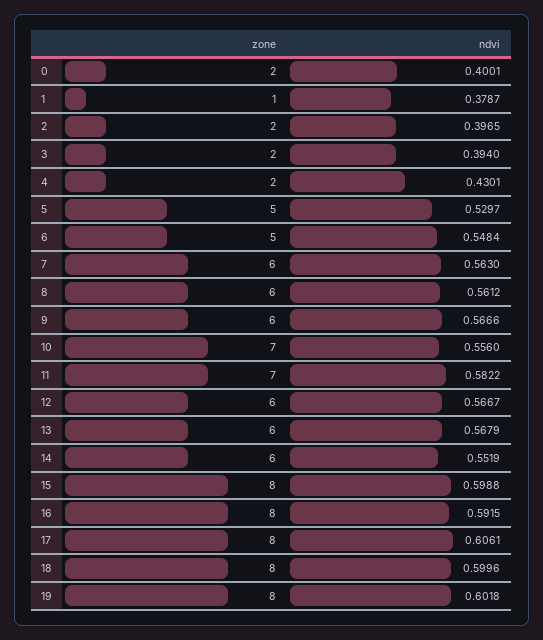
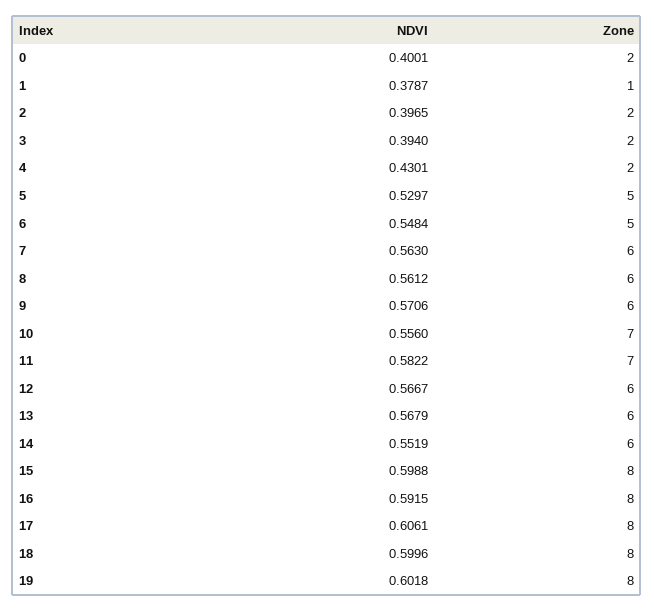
  {
    "zone": {
      "0": 2,
      "1": 1,
      "2": 2,
      "3": 2,
      "4": 2,
      "5": 5,
      "6": 5,
      "7": 6,
      "8": 6,
      "9": 6,
      "10": 7,
      "11": 7,
      "12": 6,
      "13": 6,
      "14": 6,
      "15": 8,
      "16": 8,
      "17": 8,
      "18": 8,
      "19": 8
    },
    "ndvi": {
      "0": 0.4001,
      "1": 0.3787,
      "2": 0.3965,
      "3": 0.394,
      "4": 0.4301,
      "5": 0.5297,
      "6": 0.5484,
      "7": 0.563,
      "8": 0.5612,
-     "9": 0.5666,
+     "9": 0.5706,
      "10": 0.556,
      "11": 0.5822,
      "12": 0.5667,
      "13": 0.5679,
      "14": 0.5519,
      "15": 0.5988,
      "16": 0.5915,
      "17": 0.6061,
      "18": 0.5996,
      "19": 0.6018
    }
  }

